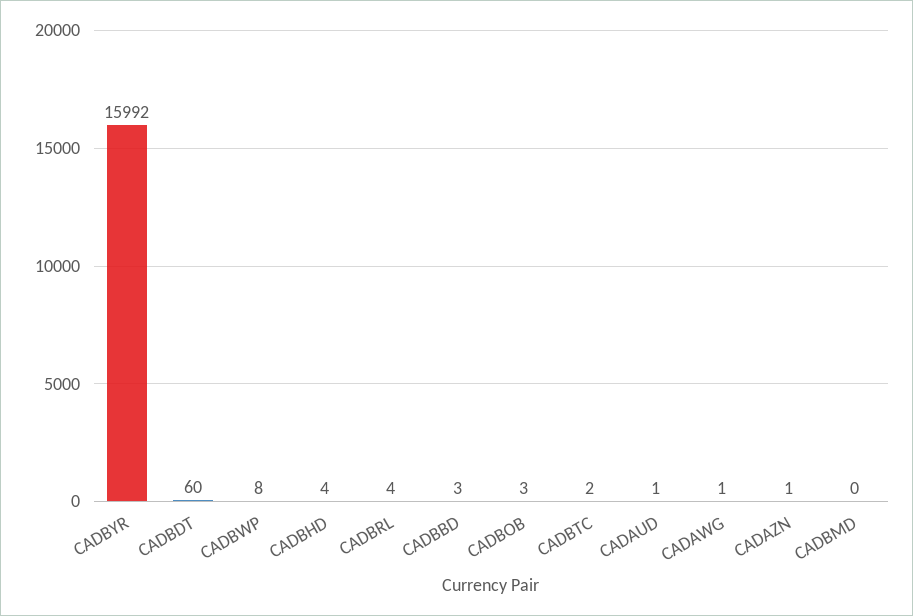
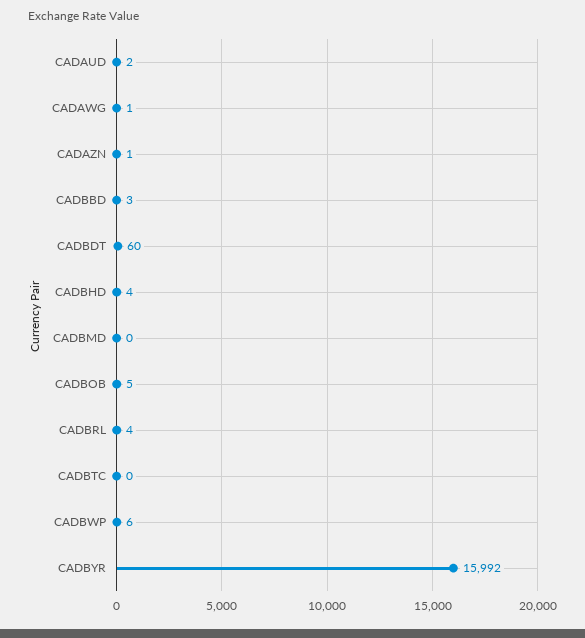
  {
    "CADBYR": 15992,
    "CADBDT": 60,
-   "CADBWP": 8,
+   "CADBWP": 6,
    "CADBHD": 4,
    "CADBRL": 4,
    "CADBBD": 3,
-   "CADBOB": 3,
+   "CADBOB": 5,
-   "CADBTC": 2,
+   "CADBTC": 0,
-   "CADAUD": 1,
+   "CADAUD": 2,
    "CADAWG": 1,
    "CADAZN": 1,
    "CADBMD": 0
  }

